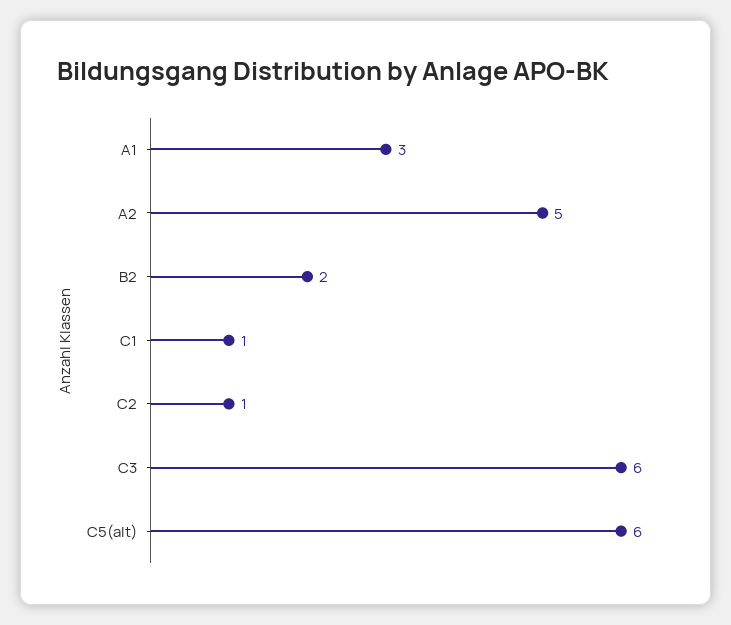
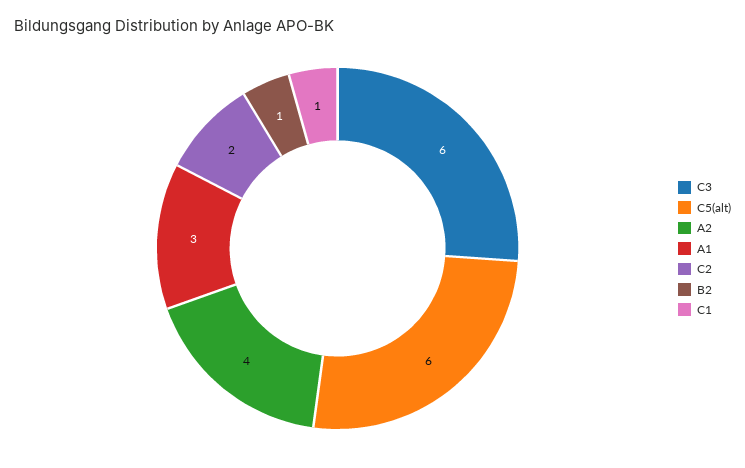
  {
    "A1": 3,
-   "A2": 5,
+   "A2": 4,
-   "B2": 2,
+   "B2": 1,
    "C1": 1,
-   "C2": 1,
+   "C2": 2,
    "C3": 6,
    "C5(alt)": 6
  }

